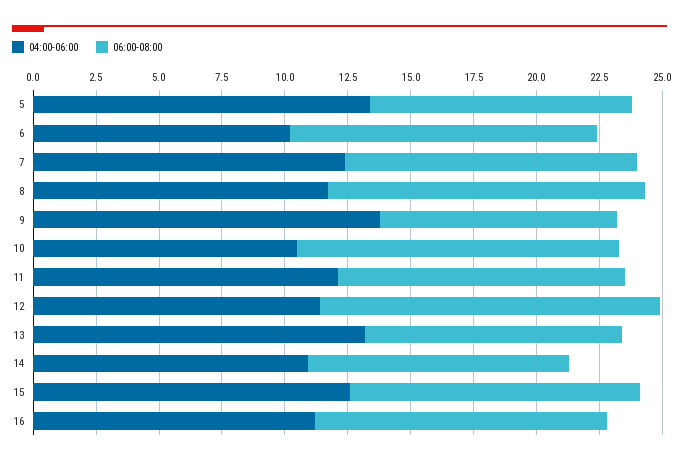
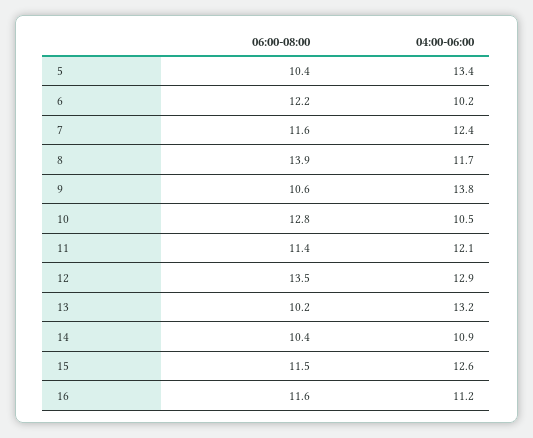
  {
    "04:00-06:00": {
      "5": 13.4,
      "6": 10.2,
      "7": 12.4,
      "8": 11.7,
      "9": 13.8,
      "10": 10.5,
      "11": 12.1,
-     "12": 11.5,
+     "12": 12.9,
      "13": 13.2,
      "14": 10.9,
      "15": 12.6,
      "16": 11.2
    },
    "06:00-08:00": {
      "5": 10.4,
      "6": 12.2,
      "7": 11.6,
-     "8": 12.5,
+     "8": 13.9,
-     "9": 9.5,
+     "9": 10.6,
      "10": 12.8,
      "11": 11.4,
      "12": 13.5,
      "13": 10.2,
      "14": 10.4,
      "15": 11.5,
      "16": 11.6
    }
  }

